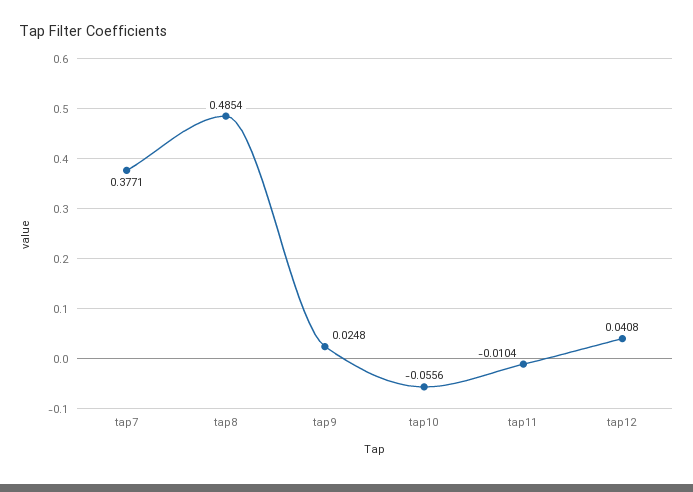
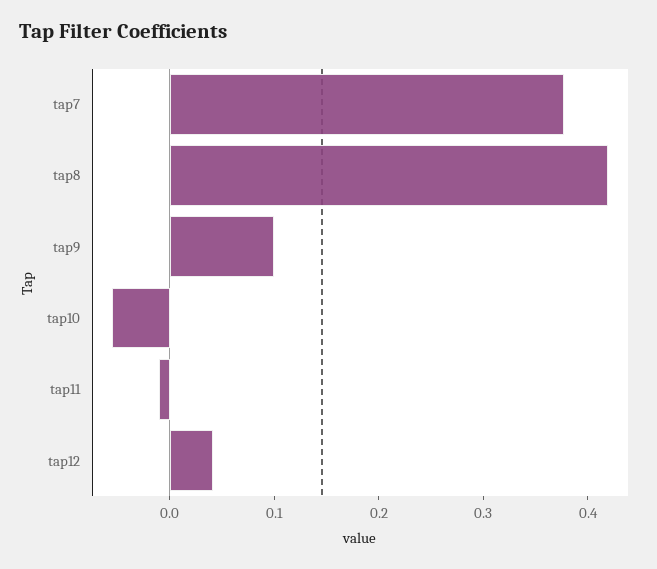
  {
    "tap7": 0.3771,
-   "tap8": 0.4854,
+   "tap8": 0.42,
-   "tap9": 0.0248,
+   "tap9": 0.1,
    "tap10": -0.0556,
    "tap11": -0.0104,
    "tap12": 0.0408
  }

